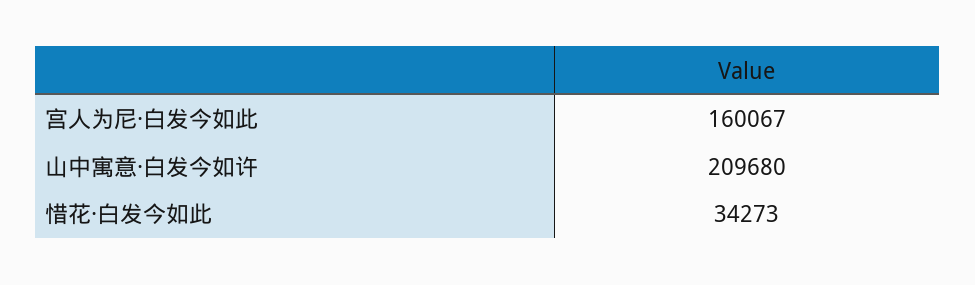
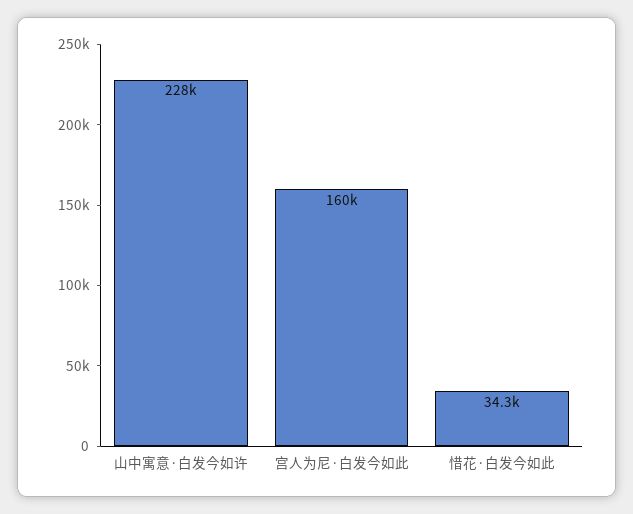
  {
    "宫人为尼·白发今如此": 160067,
-   "山中寓意·白发今如许": 209680,
+   "山中寓意·白发今如许": 228000,
    "惜花·白发今如此": 34273
  }

